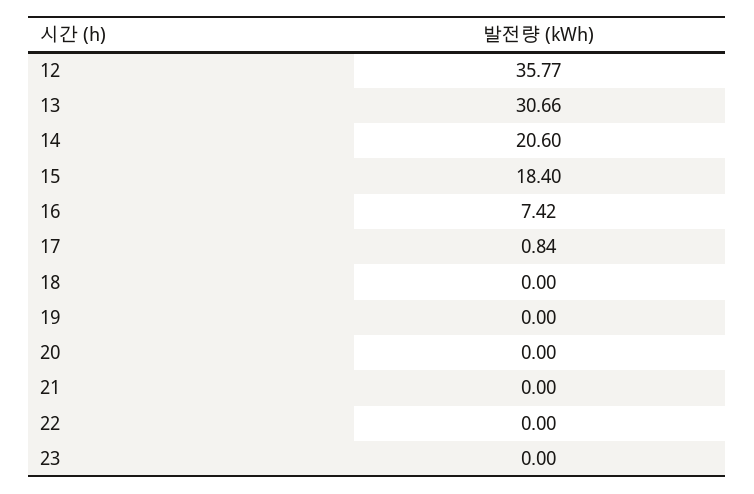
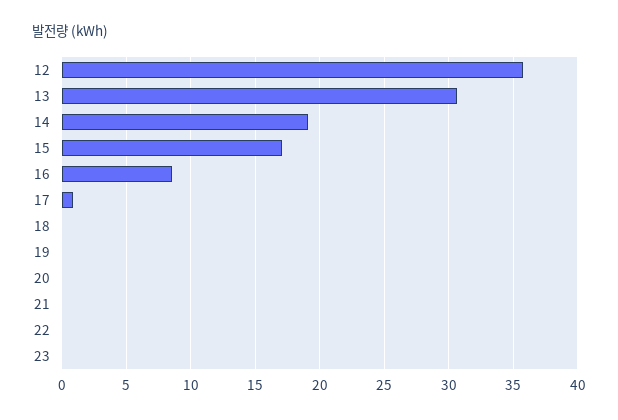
  {
    "12": 35.77,
    "13": 30.66,
-   "14": 20.6,
+   "14": 19,
-   "15": 18.4,
+   "15": 17,
-   "16": 7.42,
+   "16": 8.5,
    "17": 0.84,
    "18": 0,
    "19": 0,
    "20": 0,
    "21": 0,
    "22": 0,
    "23": 0
  }

